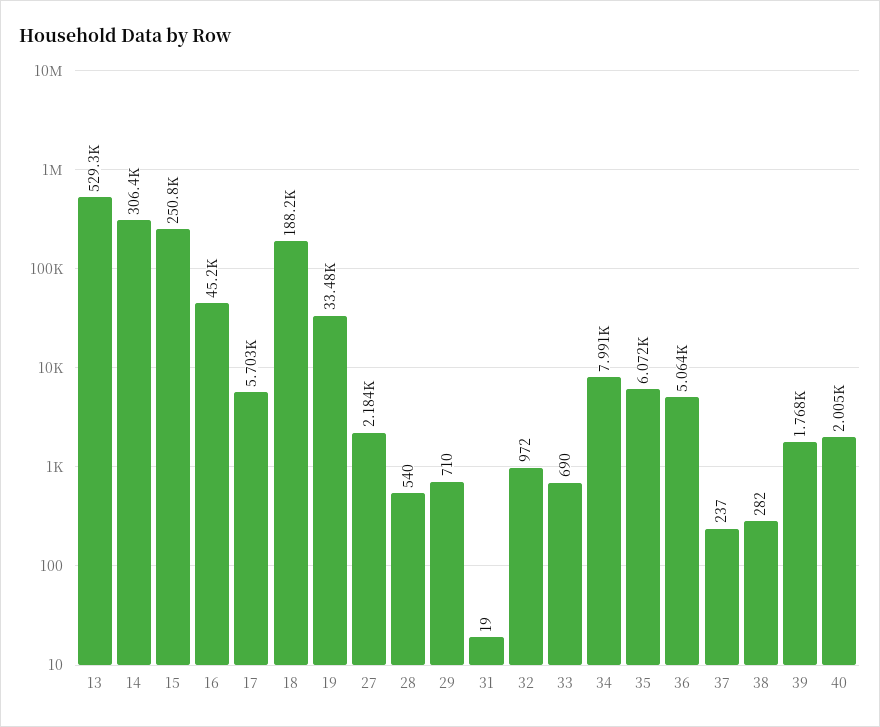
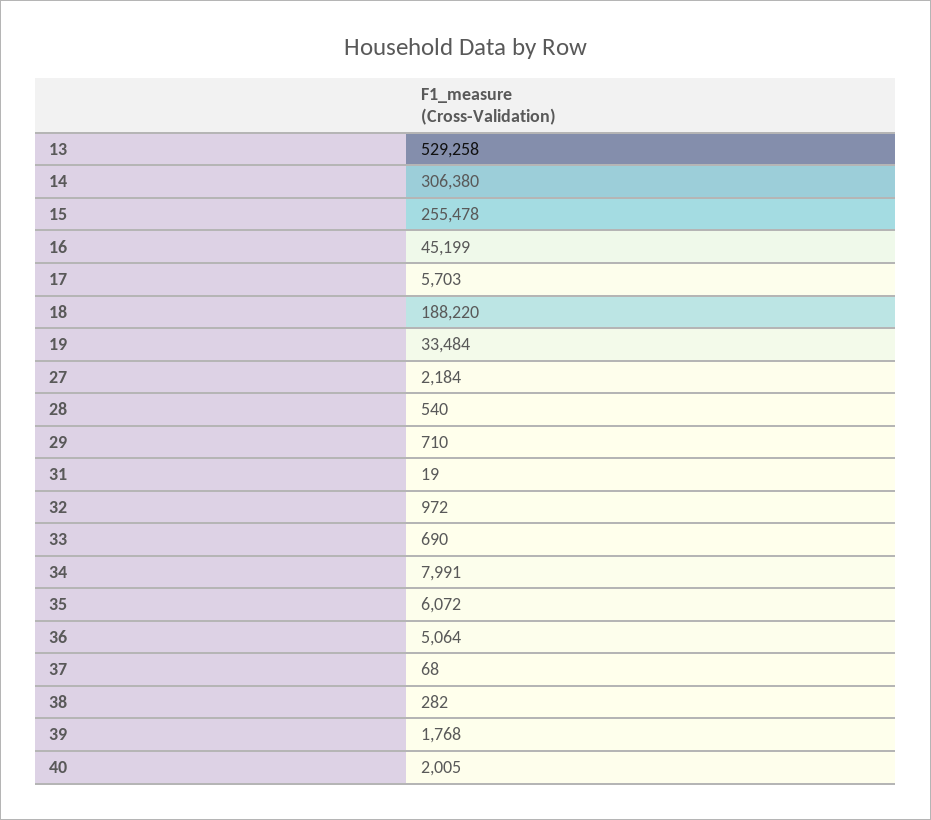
  {
    "13": 529258,
    "14": 306380,
-   "15": 250800,
+   "15": 255478,
    "16": 45199,
    "17": 5703,
    "18": 188220,
    "19": 33484,
    "27": 2184,
    "28": 540,
    "29": 710,
    "31": 19,
    "32": 972,
    "33": 690,
    "34": 7991,
    "35": 6072,
    "36": 5064,
-   "37": 237,
+   "37": 68,
    "38": 282,
    "39": 1768,
    "40": 2005
  }

